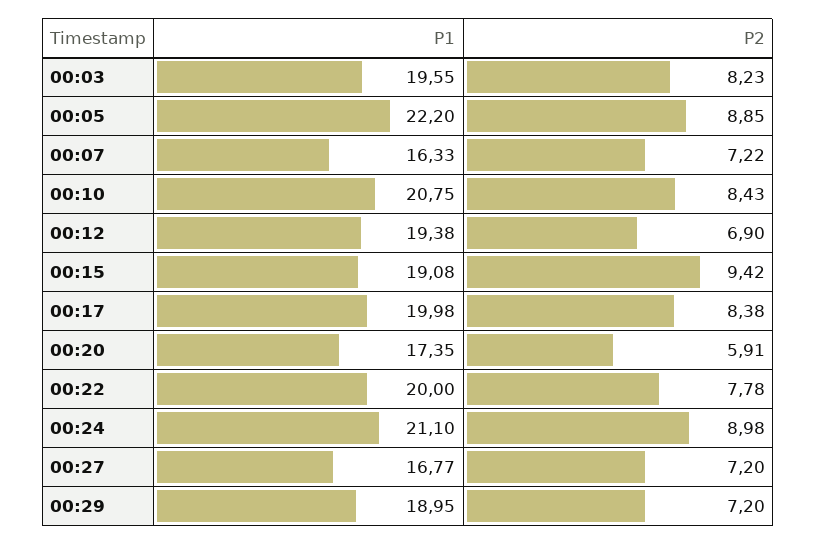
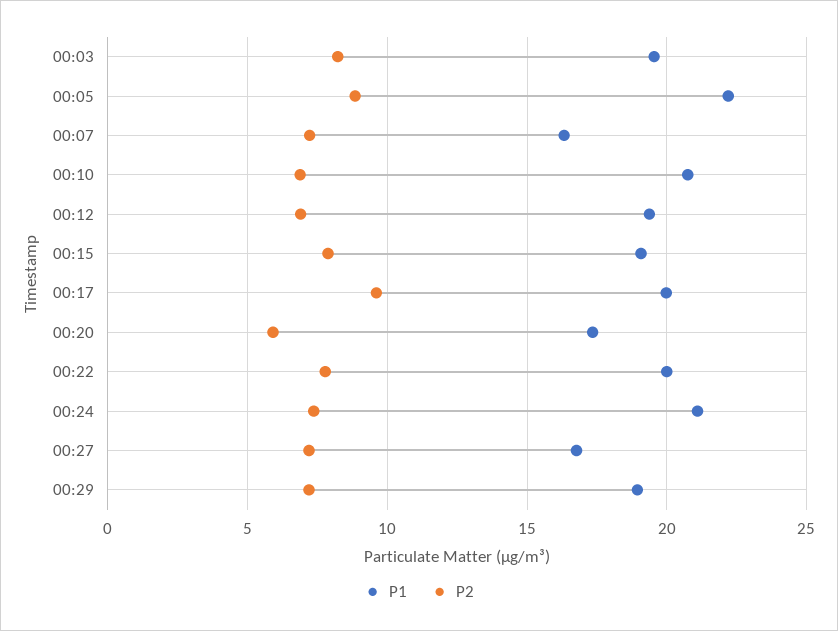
  {
    "P1": {
      "00:03": 19.55,
      "00:05": 22.2,
      "00:07": 16.33,
      "00:10": 20.75,
      "00:12": 19.38,
      "00:15": 19.08,
      "00:17": 19.98,
      "00:20": 17.35,
      "00:22": 20,
      "00:24": 21.1,
      "00:27": 16.77,
      "00:29": 18.95
    },
    "P2": {
      "00:03": 8.23,
      "00:05": 8.85,
      "00:07": 7.22,
-     "00:10": 8.43,
+     "00:10": 7,
      "00:12": 6.9,
-     "00:15": 9.42,
+     "00:15": 8,
-     "00:17": 8.38,
+     "00:17": 9.5,
      "00:20": 5.91,
      "00:22": 7.78,
-     "00:24": 8.98,
+     "00:24": 7.5,
      "00:27": 7.2,
      "00:29": 7.2
    }
  }

